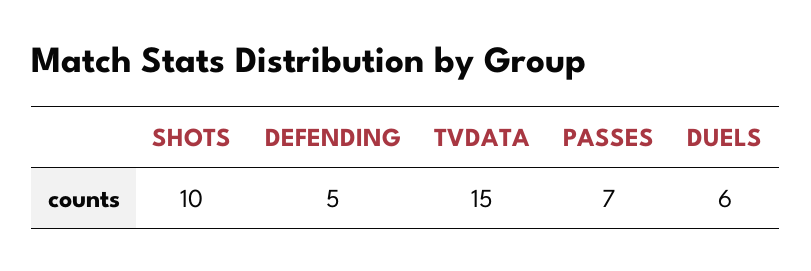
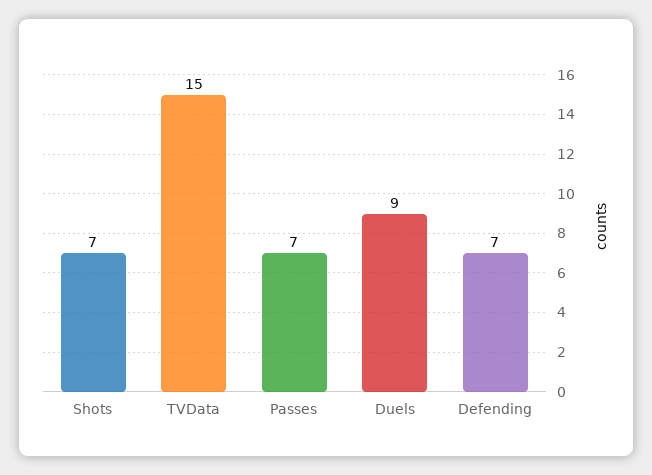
  {
-   "SHOTS": 10,
+   "SHOTS": 7,
-   "DEFENDING": 5,
+   "DEFENDING": 7,
    "TVDATA": 15,
    "PASSES": 7,
-   "DUELS": 6
+   "DUELS": 9
  }

